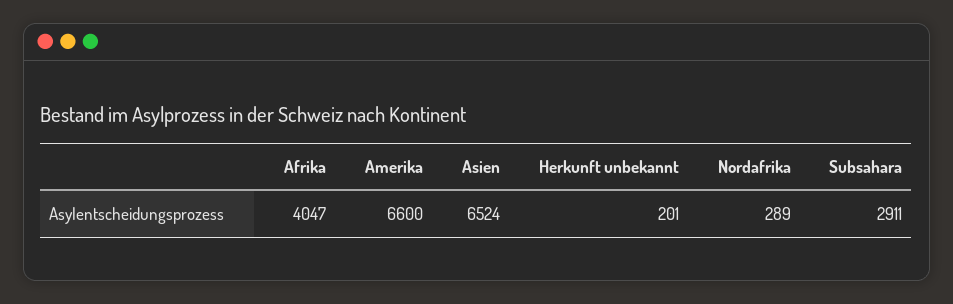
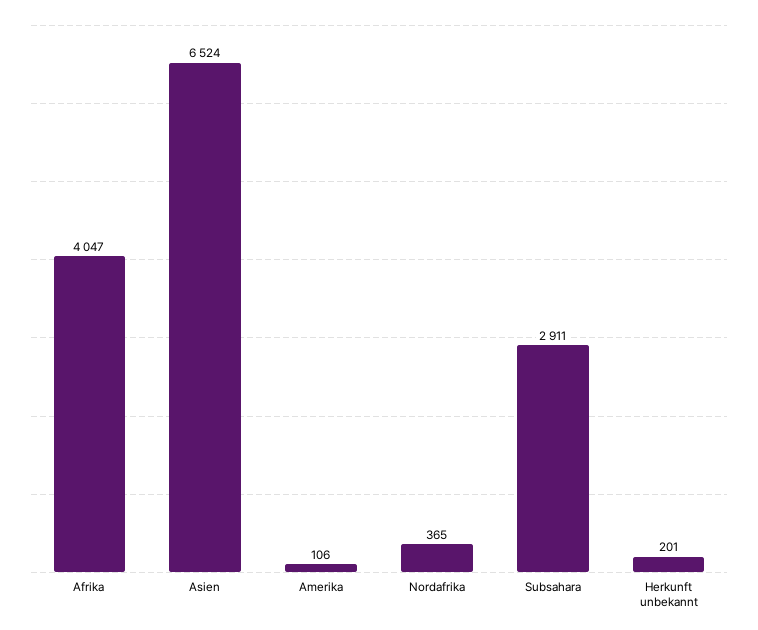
  {
    "Afrika": 4047,
-   "Amerika": 6600,
+   "Amerika": 106,
    "Asien": 6524,
    "Herkunft unbekannt": 201,
-   "Nordafrika": 289,
+   "Nordafrika": 365,
    "Subsahara": 2911
  }

